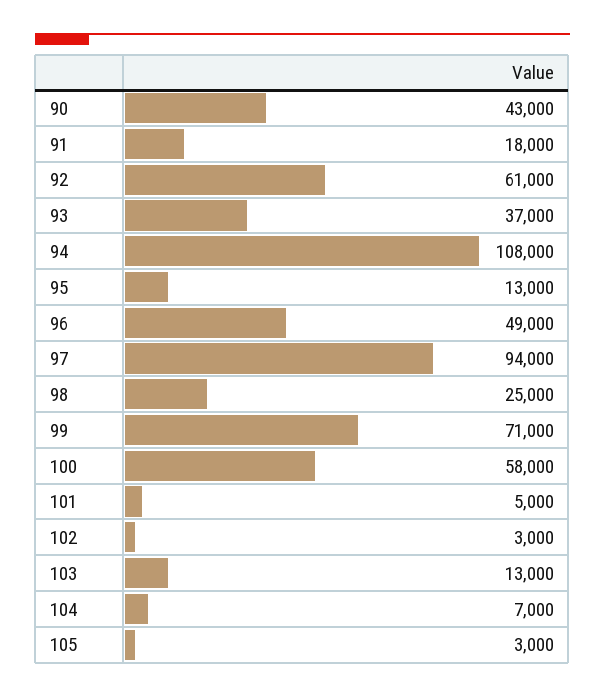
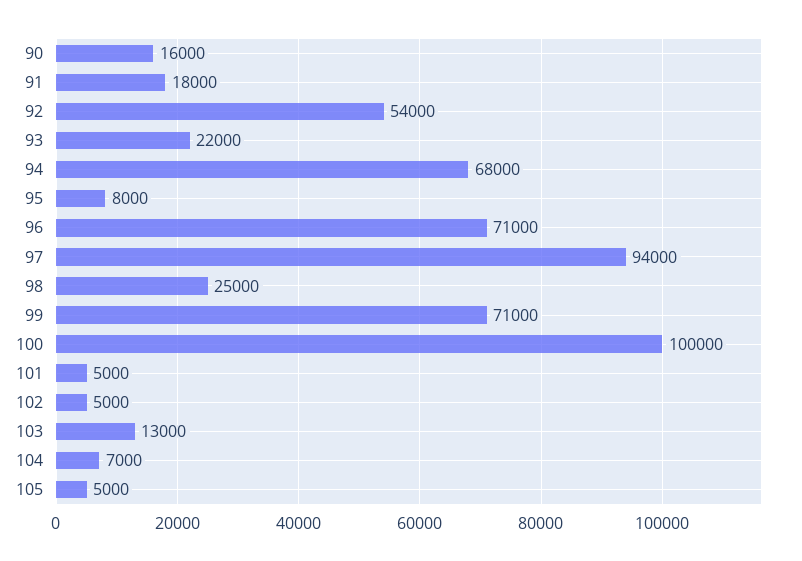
  {
-   "90": 43000,
+   "90": 16000,
    "91": 18000,
-   "92": 61000,
+   "92": 54000,
-   "93": 37000,
+   "93": 22000,
-   "94": 108000,
+   "94": 68000,
-   "95": 13000,
+   "95": 8000,
-   "96": 49000,
+   "96": 71000,
    "97": 94000,
    "98": 25000,
    "99": 71000,
-   "100": 58000,
+   "100": 100000,
    "101": 5000,
-   "102": 3000,
+   "102": 5000,
    "103": 13000,
    "104": 7000,
-   "105": 3000
+   "105": 5000
  }

